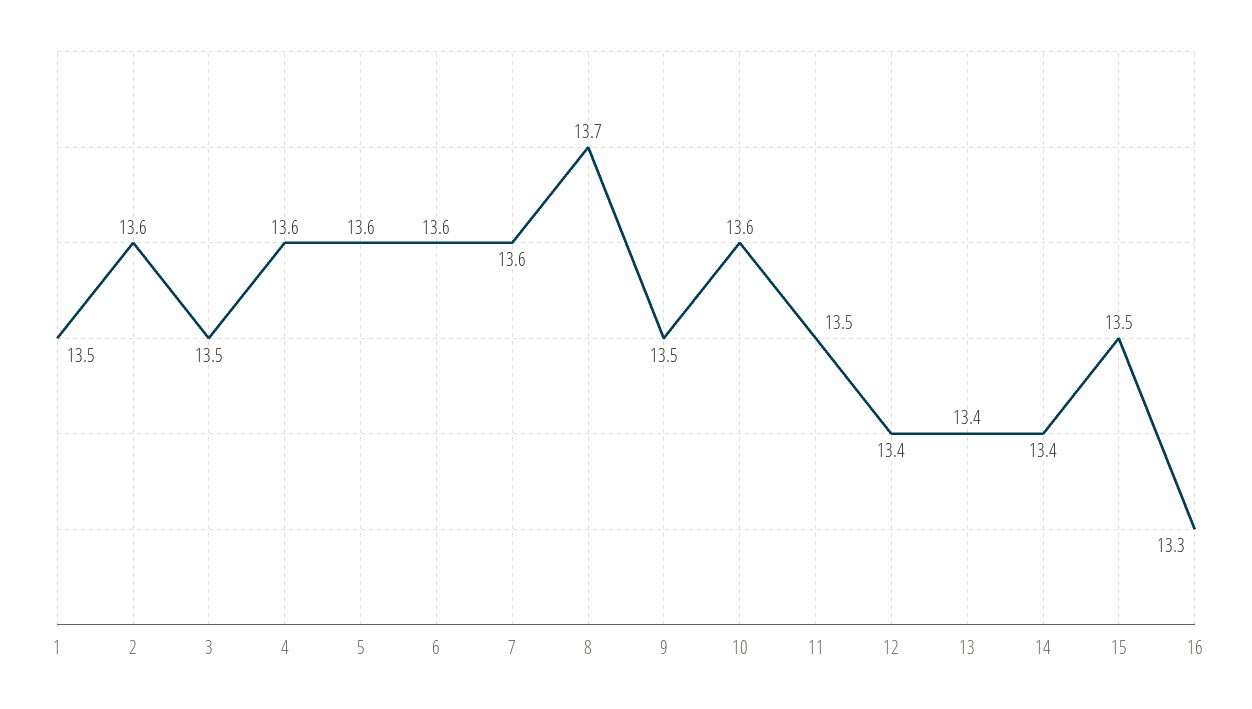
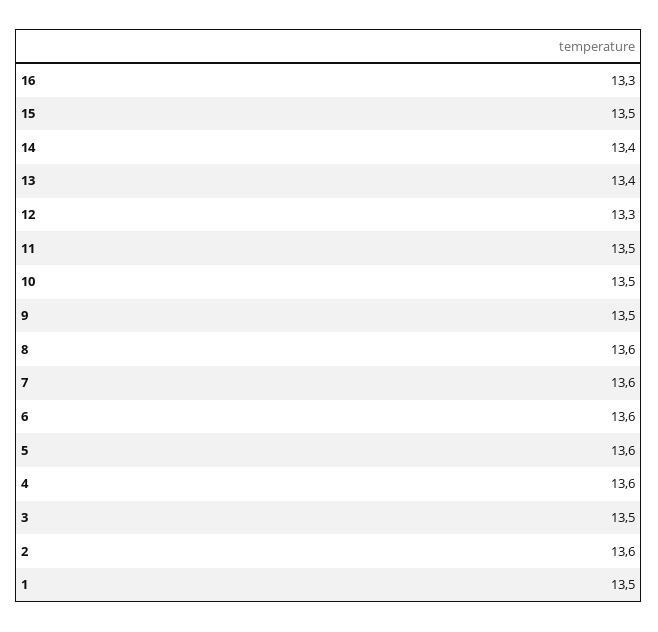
  {
    "1": 13.5,
    "2": 13.6,
    "3": 13.5,
    "4": 13.6,
    "5": 13.6,
    "6": 13.6,
    "7": 13.6,
-   "8": 13.7,
+   "8": 13.6,
    "9": 13.5,
-   "10": 13.6,
+   "10": 13.5,
    "11": 13.5,
-   "12": 13.4,
+   "12": 13.3,
    "13": 13.4,
    "14": 13.4,
    "15": 13.5,
    "16": 13.3
  }

